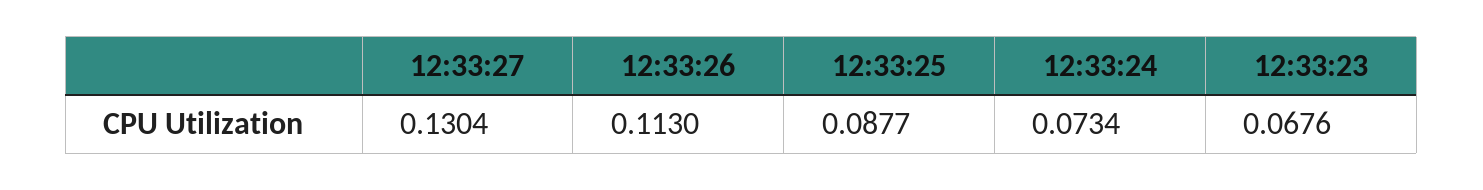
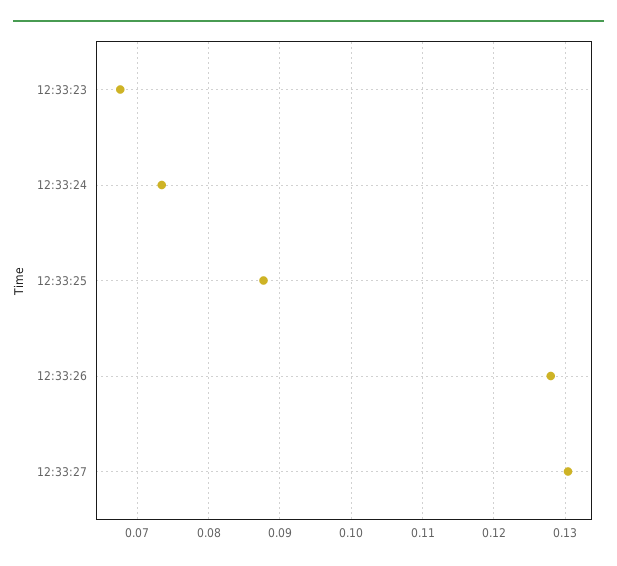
  {
    "12:33:27": 0.1304,
-   "12:33:26": 0.113,
+   "12:33:26": 0.128,
    "12:33:25": 0.0877,
    "12:33:24": 0.0734,
    "12:33:23": 0.0676
  }

